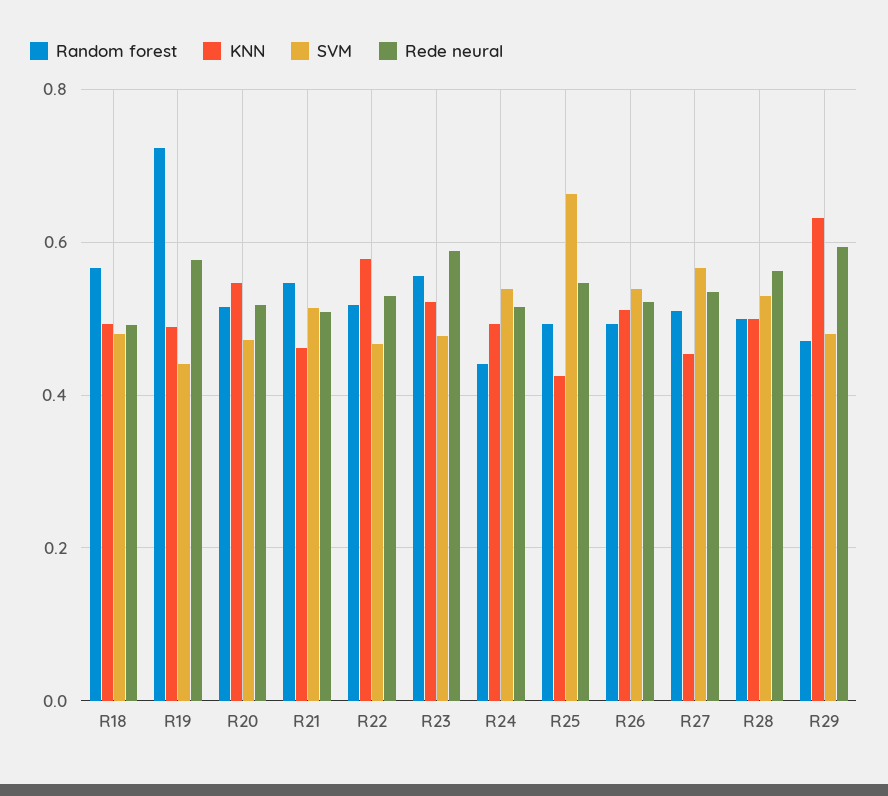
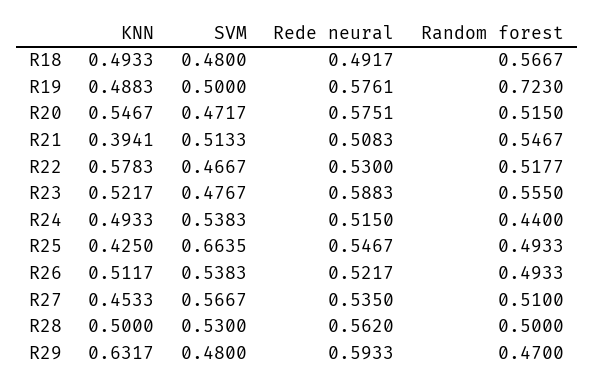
  {
    "Random forest": {
      "R18": 0.5667,
      "R19": 0.723,
      "R20": 0.515,
      "R21": 0.5467,
      "R22": 0.5177,
      "R23": 0.555,
      "R24": 0.44,
      "R25": 0.4933,
      "R26": 0.4933,
      "R27": 0.51,
      "R28": 0.5,
      "R29": 0.47
    },
    "KNN": {
      "R18": 0.4933,
      "R19": 0.4883,
      "R20": 0.5467,
-     "R21": 0.46,
+     "R21": 0.3941,
      "R22": 0.5783,
      "R23": 0.5217,
      "R24": 0.4933,
      "R25": 0.425,
      "R26": 0.5117,
      "R27": 0.4533,
      "R28": 0.5,
      "R29": 0.6317
    },
    "SVM": {
      "R18": 0.48,
-     "R19": 0.44,
+     "R19": 0.5,
      "R20": 0.4717,
      "R21": 0.5133,
      "R22": 0.4667,
      "R23": 0.4767,
      "R24": 0.5383,
      "R25": 0.6635,
      "R26": 0.5383,
      "R27": 0.5667,
      "R28": 0.53,
      "R29": 0.48
    },
    "Rede neural": {
      "R18": 0.4917,
      "R19": 0.5761,
-     "R20": 0.52,
+     "R20": 0.5751,
      "R21": 0.5083,
      "R22": 0.53,
      "R23": 0.5883,
      "R24": 0.515,
      "R25": 0.5467,
      "R26": 0.5217,
      "R27": 0.535,
      "R28": 0.562,
      "R29": 0.5933
    }
  }

